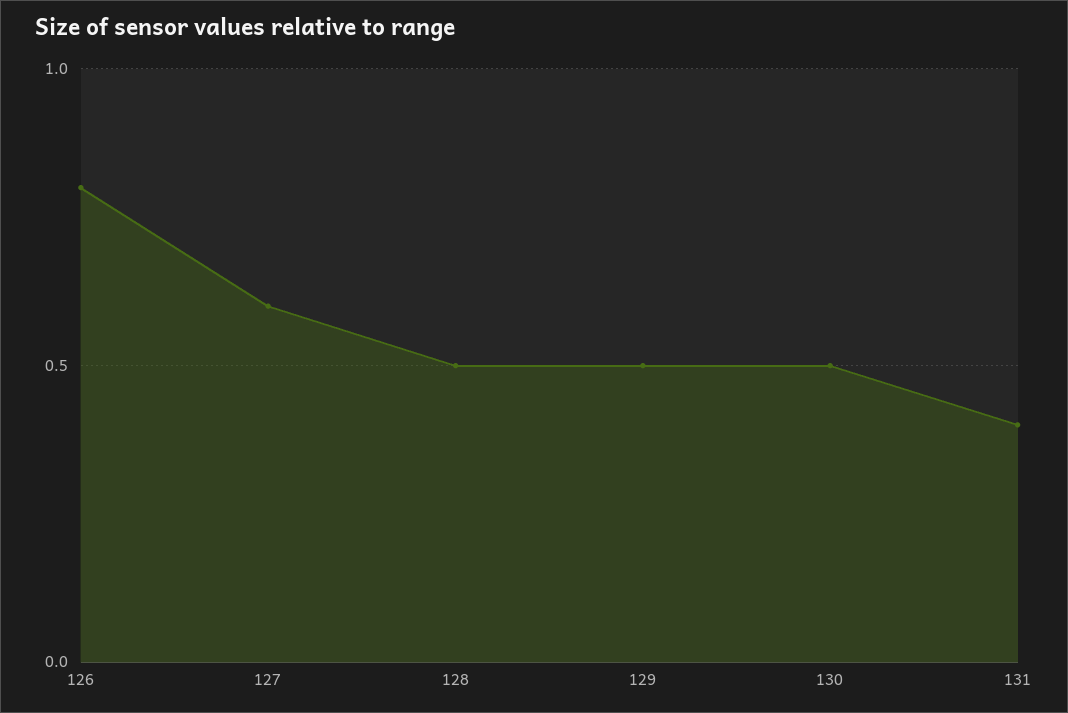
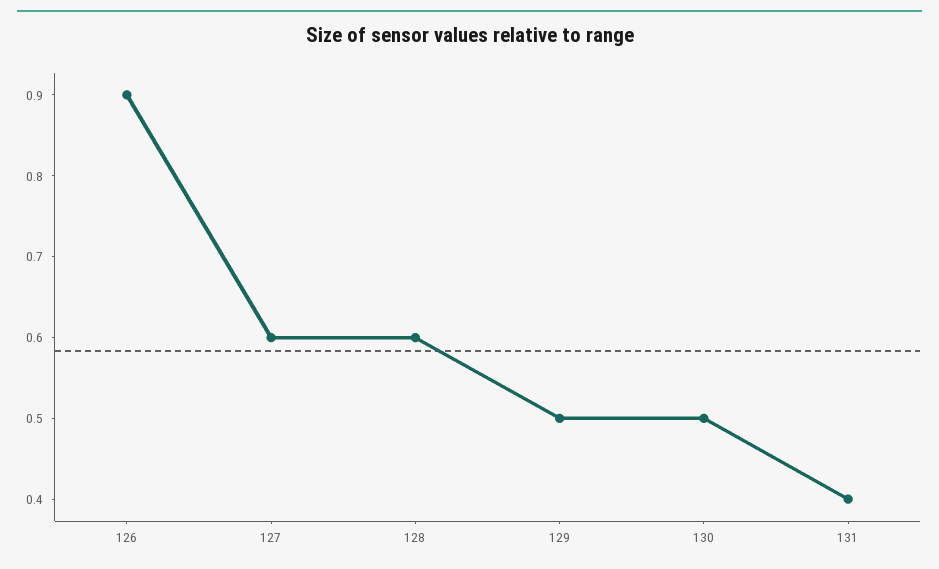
  {
-   "126": 0.8,
+   "126": 0.9,
    "127": 0.6,
-   "128": 0.5,
+   "128": 0.6,
    "129": 0.5,
    "130": 0.5,
    "131": 0.4
  }

